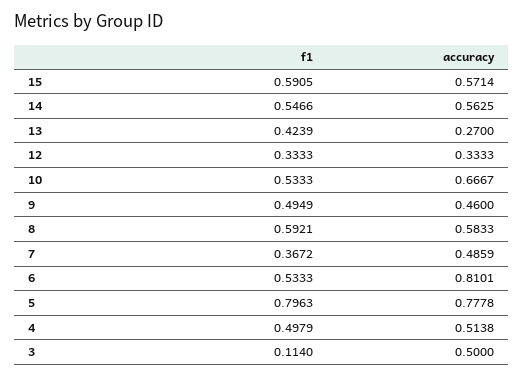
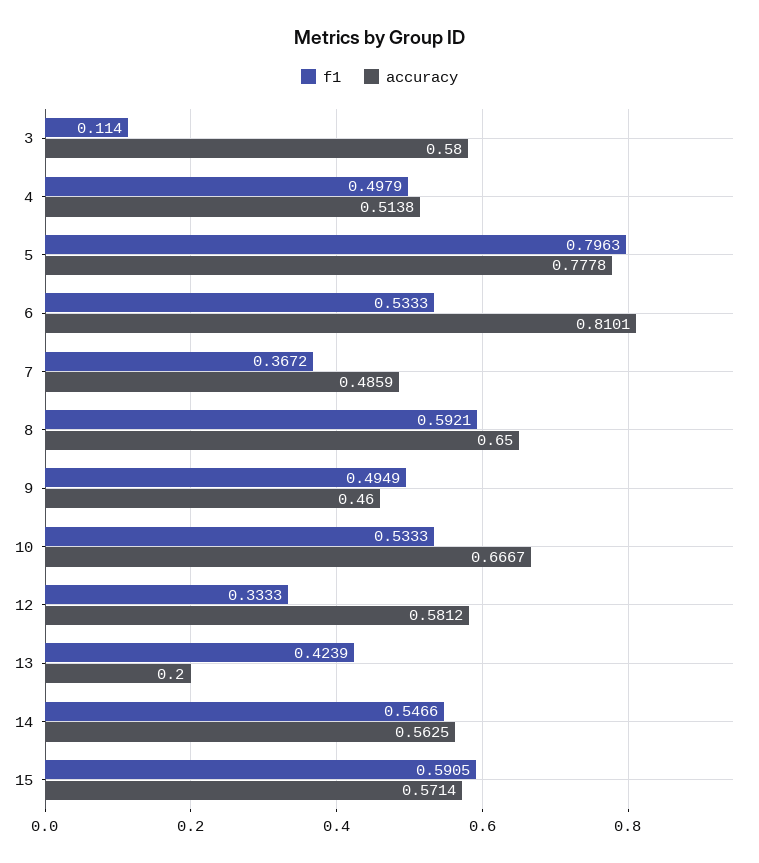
  {
    "f1": {
      "15": 0.5905,
      "14": 0.5466,
      "13": 0.4239,
      "12": 0.3333,
      "10": 0.5333,
      "9": 0.4949,
      "8": 0.5921,
      "7": 0.3672,
      "6": 0.5333,
      "5": 0.7963,
      "4": 0.4979,
      "3": 0.114
    },
    "accuracy": {
      "15": 0.5714,
      "14": 0.5625,
-     "13": 0.27,
+     "13": 0.2,
-     "12": 0.3333,
+     "12": 0.5812,
      "10": 0.6667,
      "9": 0.46,
-     "8": 0.5833,
+     "8": 0.65,
      "7": 0.4859,
      "6": 0.8101,
      "5": 0.7778,
      "4": 0.5138,
-     "3": 0.5
+     "3": 0.58
    }
  }

